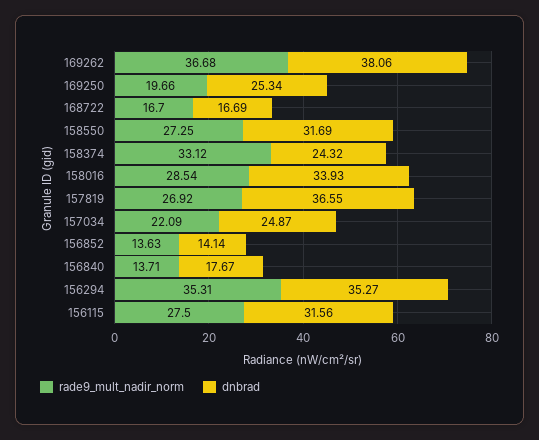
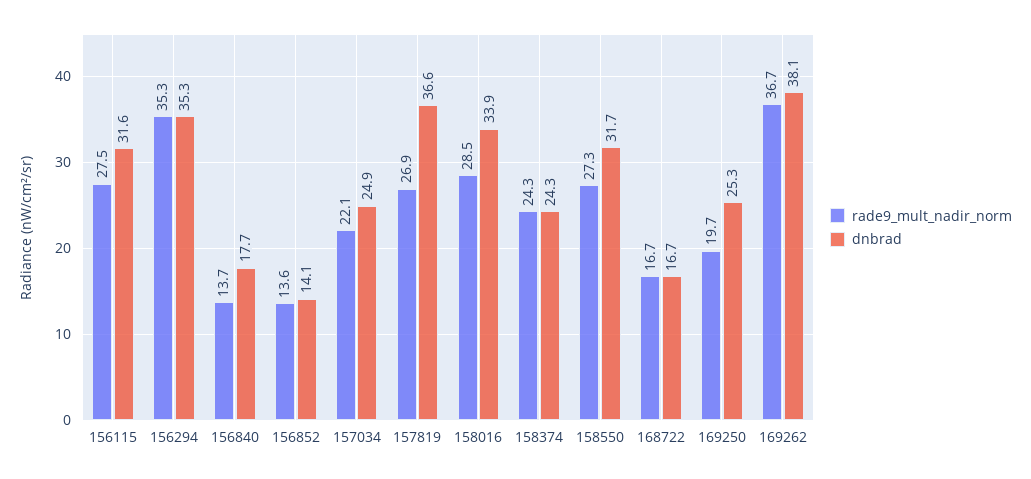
  {
    "rade9_mult_nadir_norm": {
      "169262": 36.68,
      "169250": 19.66,
      "168722": 16.7,
      "158550": 27.25,
-     "158374": 33.12,
+     "158374": 24.3,
      "158016": 28.54,
      "157819": 26.92,
      "157034": 22.09,
      "156852": 13.63,
      "156840": 13.71,
      "156294": 35.31,
      "156115": 27.5
    },
    "dnbrad": {
      "169262": 38.06,
      "169250": 25.34,
      "168722": 16.69,
      "158550": 31.69,
      "158374": 24.32,
      "158016": 33.93,
      "157819": 36.55,
      "157034": 24.87,
      "156852": 14.14,
      "156840": 17.67,
      "156294": 35.27,
      "156115": 31.56
    }
  }

